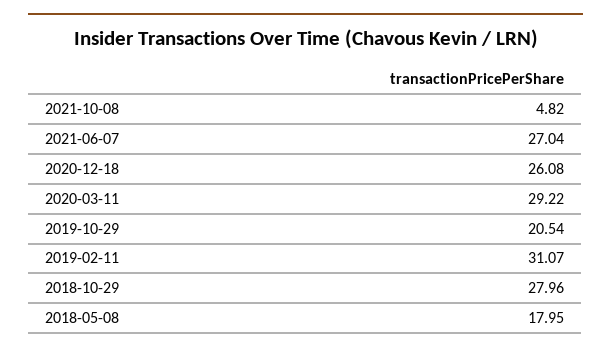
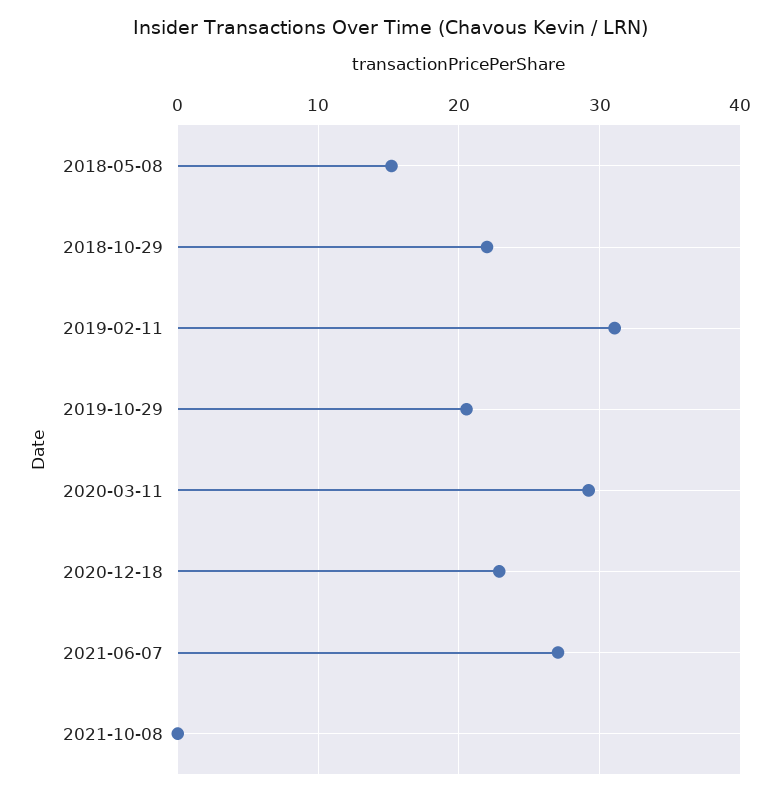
  {
-   "2021-10-08": 4.82,
+   "2021-10-08": 0,
    "2021-06-07": 27.04,
-   "2020-12-18": 26.08,
+   "2020-12-18": 23,
    "2020-03-11": 29.22,
    "2019-10-29": 20.54,
    "2019-02-11": 31.07,
-   "2018-10-29": 27.96,
+   "2018-10-29": 22,
-   "2018-05-08": 17.95
+   "2018-05-08": 15
  }

